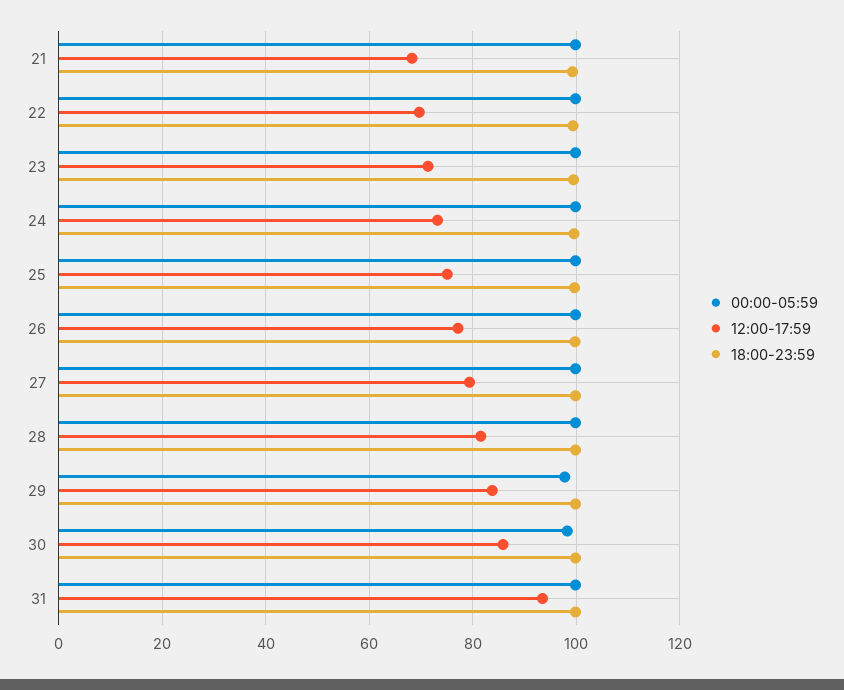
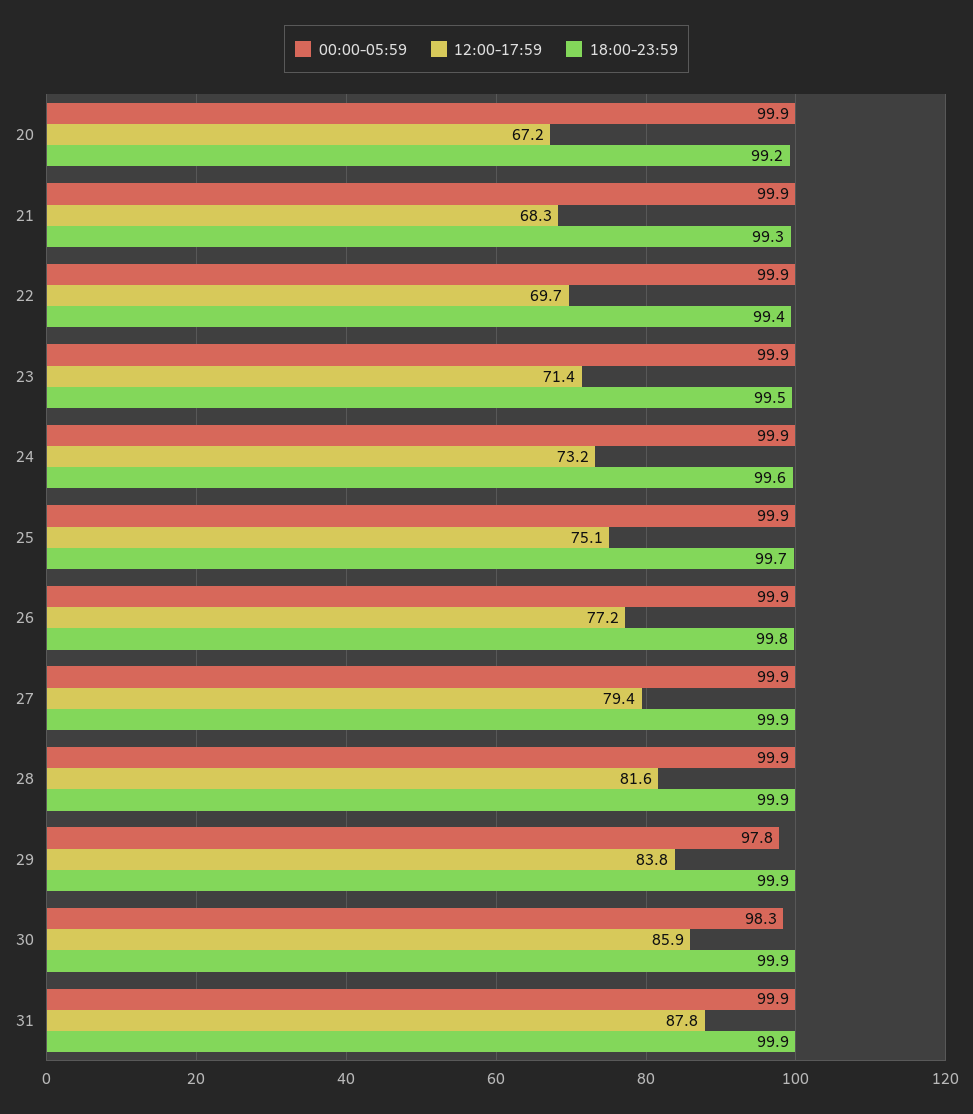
  {
    "00:00-05:59": {
      "21": 99.9,
      "22": 99.9,
      "23": 99.9,
      "24": 99.9,
      "25": 99.9,
      "26": 99.9,
      "27": 99.9,
      "28": 99.9,
      "29": 97.8,
      "30": 98.3,
-     "31": 99.9
+     "31": 99.9,
+     "20": 99.9
    },
    "12:00-17:59": {
      "21": 68.3,
      "22": 69.7,
      "23": 71.4,
      "24": 73.2,
      "25": 75.1,
      "26": 77.2,
      "27": 79.4,
      "28": 81.6,
      "29": 83.8,
      "30": 85.9,
-     "31": 94
+     "31": 87.8,
+     "20": 67.2
    },
    "18:00-23:59": {
      "21": 99.3,
      "22": 99.4,
      "23": 99.5,
      "24": 99.6,
      "25": 99.7,
      "26": 99.8,
      "27": 99.9,
      "28": 99.9,
      "29": 99.9,
      "30": 99.9,
-     "31": 99.9
+     "31": 99.9,
+     "20": 99.2
    }
  }

